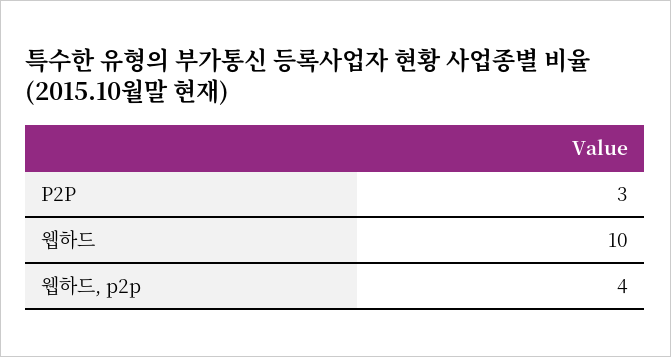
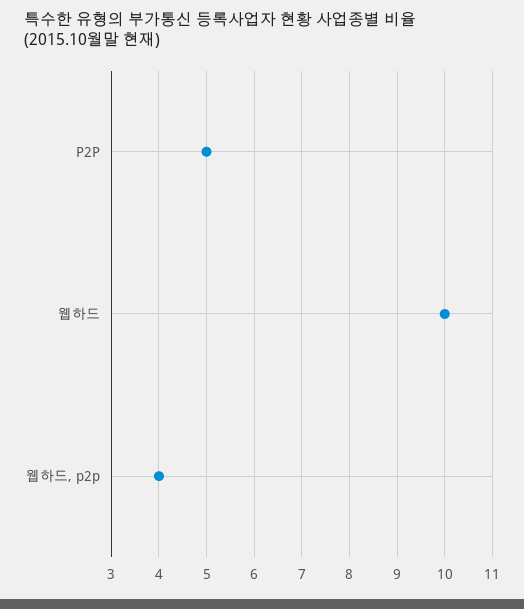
  {
-   "P2P": 3,
+   "P2P": 5,
    "웹하드": 10,
    "웹하드, p2p": 4
  }

